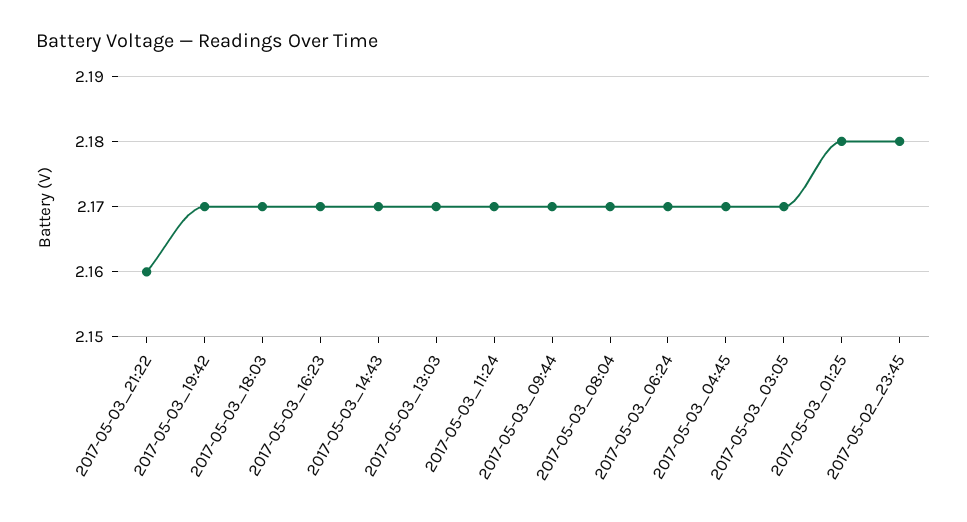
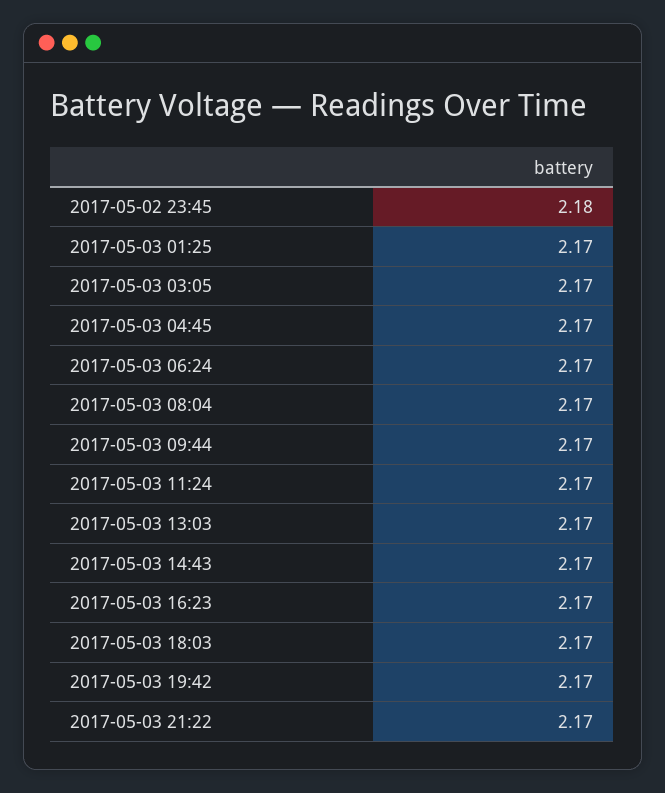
  {
-   "2017-05-03_21:22": 2.16,
+   "2017-05-03_21:22": 2.17,
    "2017-05-03_19:42": 2.17,
    "2017-05-03_18:03": 2.17,
    "2017-05-03_16:23": 2.17,
    "2017-05-03_14:43": 2.17,
    "2017-05-03_13:03": 2.17,
    "2017-05-03_11:24": 2.17,
    "2017-05-03_09:44": 2.17,
    "2017-05-03_08:04": 2.17,
    "2017-05-03_06:24": 2.17,
    "2017-05-03_04:45": 2.17,
    "2017-05-03_03:05": 2.17,
-   "2017-05-03_01:25": 2.18,
+   "2017-05-03_01:25": 2.17,
    "2017-05-02_23:45": 2.18
  }

